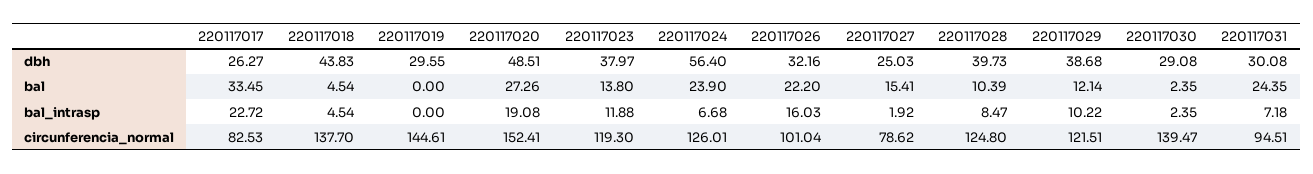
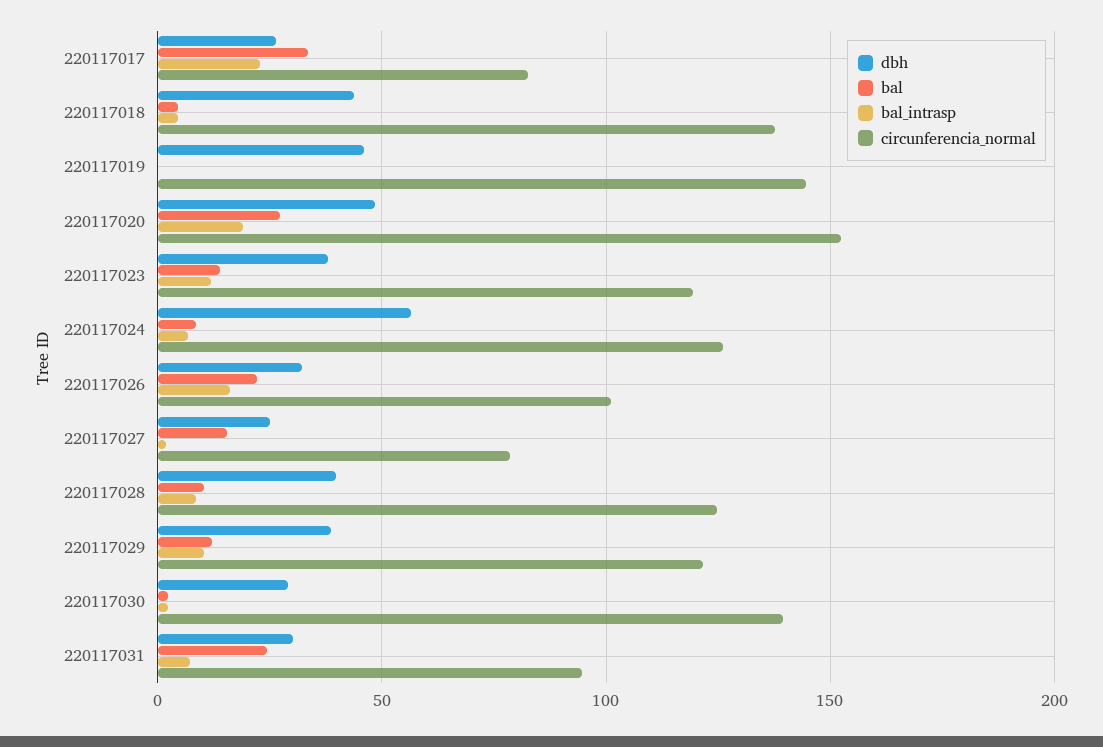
  {
    "dbh": {
      "220117017": 26.27,
      "220117018": 43.83,
-     "220117019": 29.55,
+     "220117019": 45,
      "220117020": 48.51,
      "220117023": 37.97,
      "220117024": 56.4,
      "220117026": 32.16,
      "220117027": 25.03,
      "220117028": 39.73,
      "220117029": 38.68,
      "220117030": 29.08,
      "220117031": 30.08
    },
    "bal": {
      "220117017": 33.45,
      "220117018": 4.54,
      "220117019": 0,
      "220117020": 27.26,
      "220117023": 13.8,
-     "220117024": 23.9,
+     "220117024": 10,
      "220117026": 22.2,
      "220117027": 15.41,
      "220117028": 10.39,
      "220117029": 12.14,
      "220117030": 2.35,
      "220117031": 24.35
    },
    "bal_intrasp": {
      "220117017": 22.72,
      "220117018": 4.54,
      "220117019": 0,
      "220117020": 19.08,
      "220117023": 11.88,
      "220117024": 6.68,
      "220117026": 16.03,
      "220117027": 1.92,
      "220117028": 8.47,
      "220117029": 10.22,
      "220117030": 2.35,
      "220117031": 7.18
    },
    "circunferencia_normal": {
      "220117017": 82.53,
      "220117018": 137.7,
      "220117019": 144.61,
      "220117020": 152.41,
      "220117023": 119.3,
      "220117024": 126.01,
      "220117026": 101.04,
      "220117027": 78.62,
      "220117028": 124.8,
      "220117029": 121.51,
      "220117030": 139.47,
      "220117031": 94.51
    }
  }

